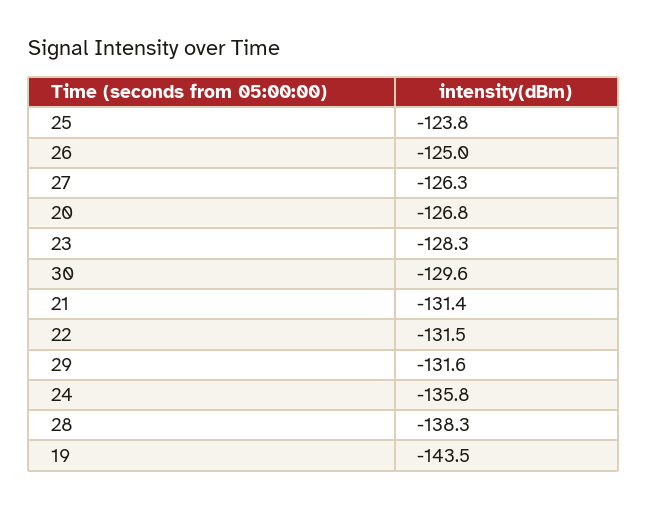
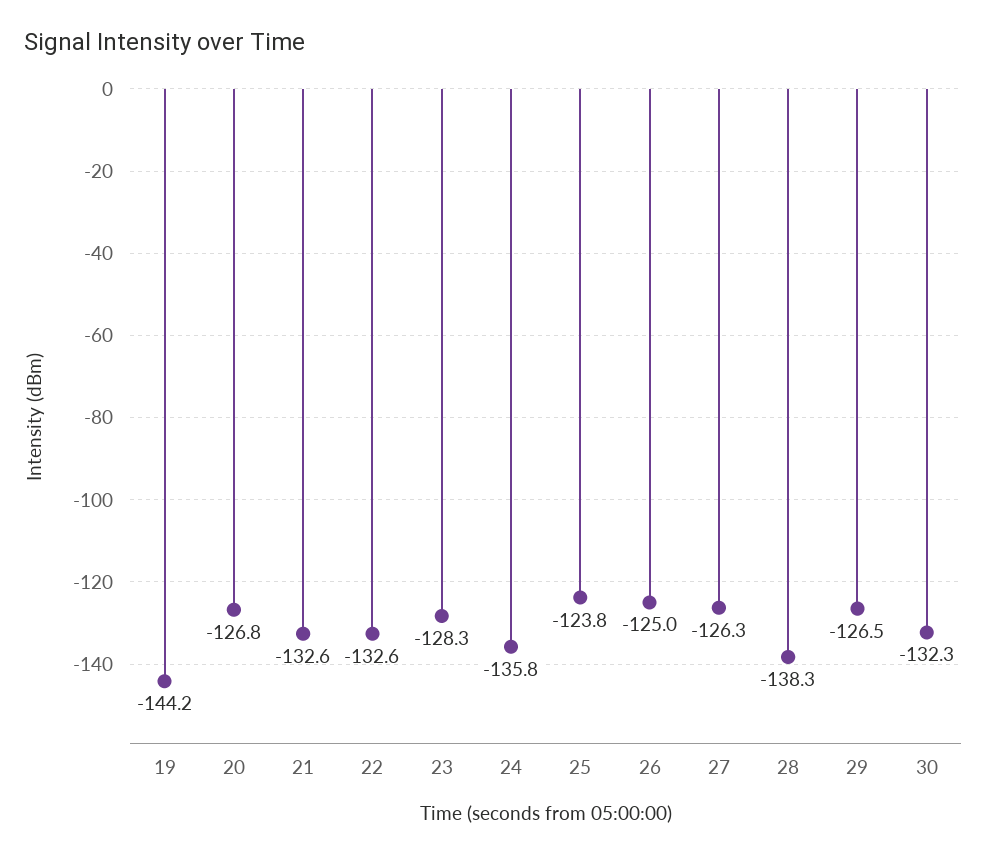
  {
    "25": -123.8,
    "26": -125,
    "27": -126.3,
    "20": -126.8,
    "23": -128.3,
-   "30": -129.6,
+   "30": -132.3,
-   "21": -131.4,
+   "21": -132.6,
-   "22": -131.5,
+   "22": -132.6,
-   "29": -131.6,
+   "29": -126.5,
    "24": -135.8,
    "28": -138.3,
-   "19": -143.5
+   "19": -144.2
  }

